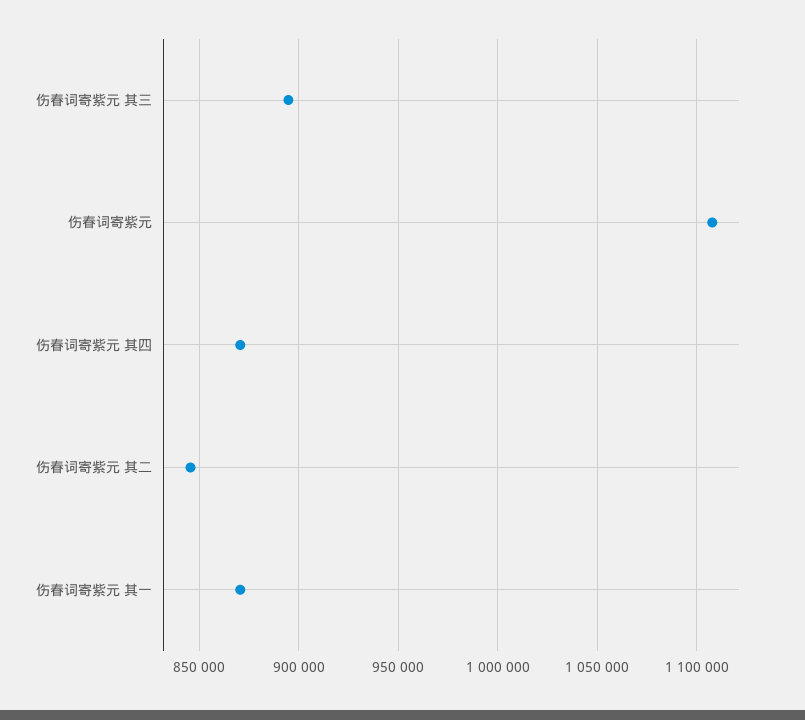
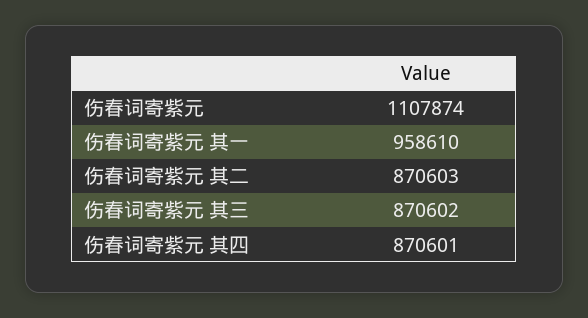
  {
-   "伤春词寄紫元 其三": 895000,
+   "伤春词寄紫元 其三": 870602,
    "伤春词寄紫元": 1107874,
    "伤春词寄紫元 其四": 870601,
-   "伤春词寄紫元 其二": 845000,
+   "伤春词寄紫元 其二": 870603,
-   "伤春词寄紫元 其一": 870000
+   "伤春词寄紫元 其一": 958610
  }

